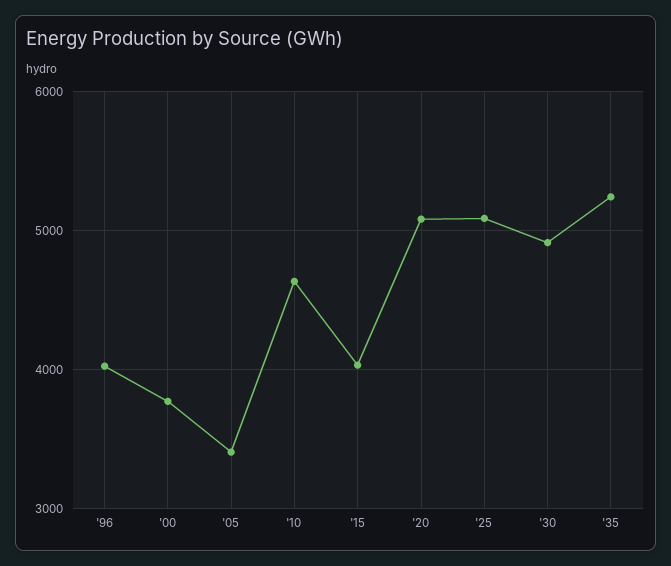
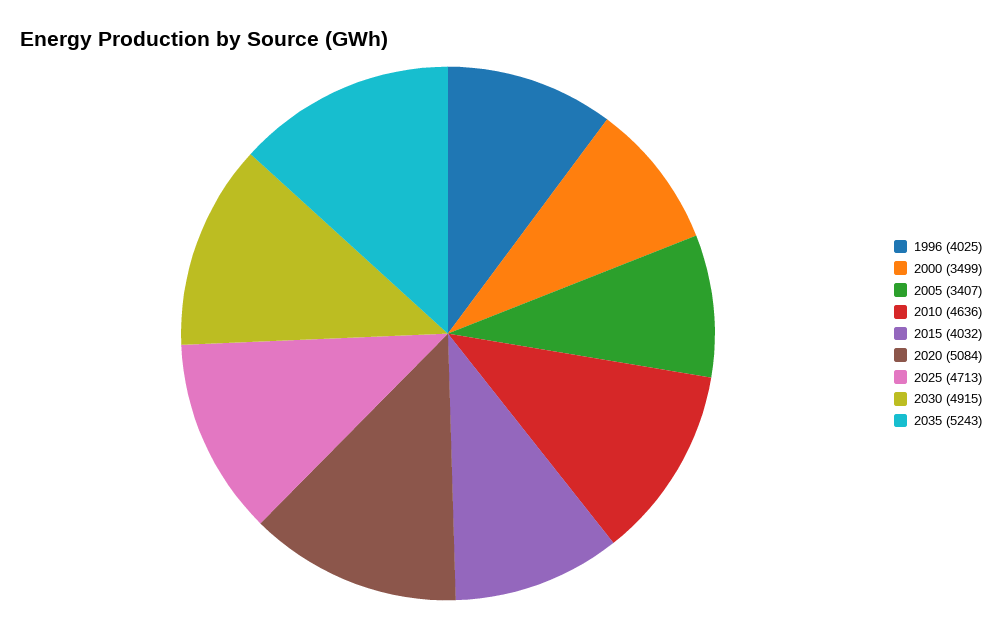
  {
    "'96": 4025,
-   "'00": 3800,
+   "'00": 3499,
    "'05": 3407,
    "'10": 4636,
    "'15": 4032,
    "'20": 5084,
-   "'25": 5100,
+   "'25": 4713,
    "'30": 4915,
    "'35": 5243
  }

